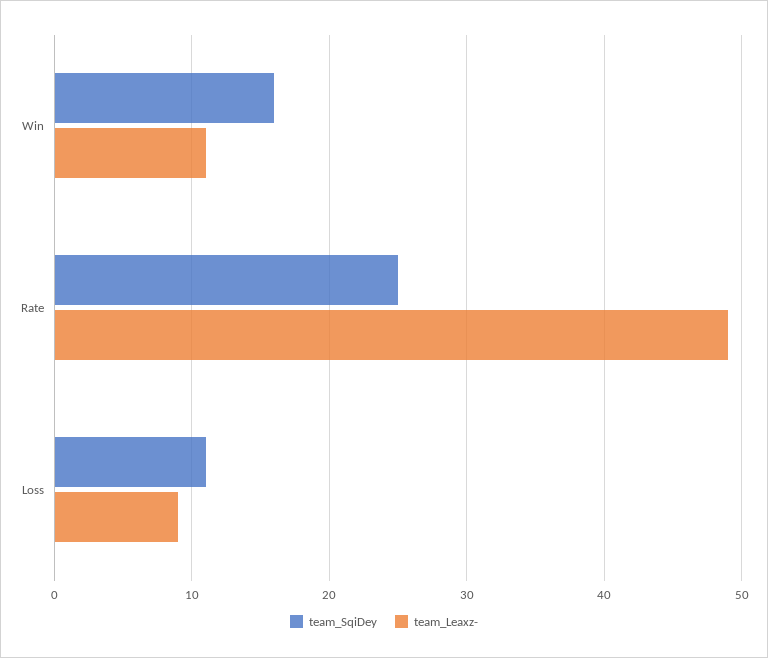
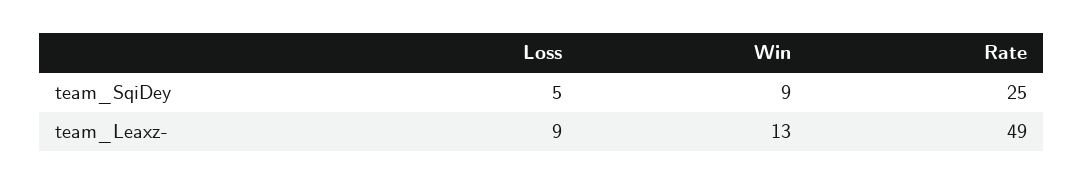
  {
    "team_SqiDey": {
-     "Win": 16,
+     "Win": 9,
      "Rate": 25,
-     "Loss": 11
+     "Loss": 5
    },
    "team_Leaxz-": {
-     "Win": 11,
+     "Win": 13,
      "Rate": 49,
      "Loss": 9
    }
  }

